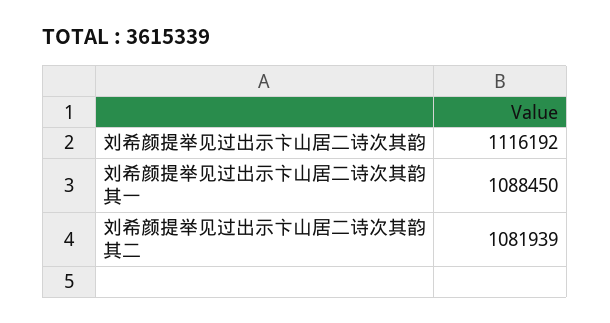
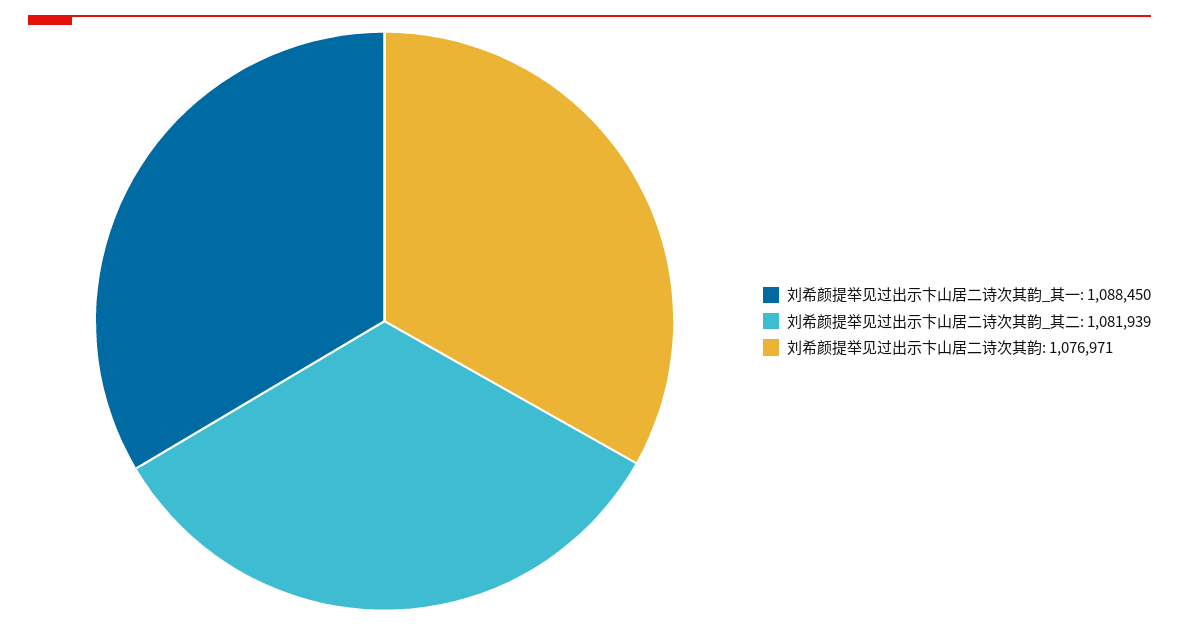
  {
-   "刘希颜提举见过出示卞山居二诗次其韵": 1116192,
+   "刘希颜提举见过出示卞山居二诗次其韵": 1076971,
    "刘希颜提举见过出示卞山居二诗次其韵 其一": 1088450,
    "刘希颜提举见过出示卞山居二诗次其韵 其二": 1081939
  }

